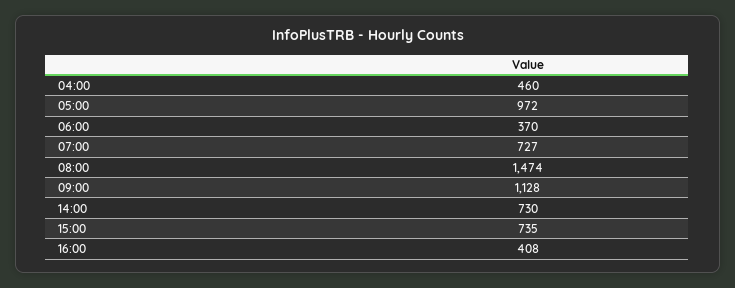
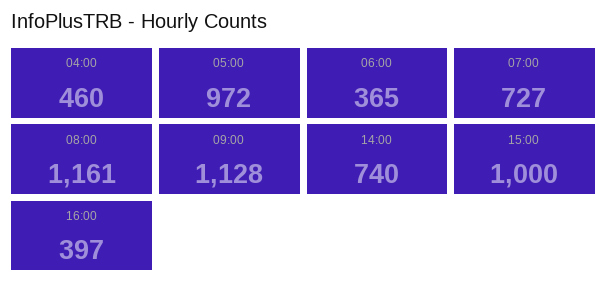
  {
    "04:00": 460,
    "05:00": 972,
-   "06:00": 370,
+   "06:00": 365,
    "07:00": 727,
-   "08:00": 1474,
+   "08:00": 1161,
    "09:00": 1128,
-   "14:00": 730,
+   "14:00": 740,
-   "15:00": 735,
+   "15:00": 1000,
-   "16:00": 408
+   "16:00": 397
  }

